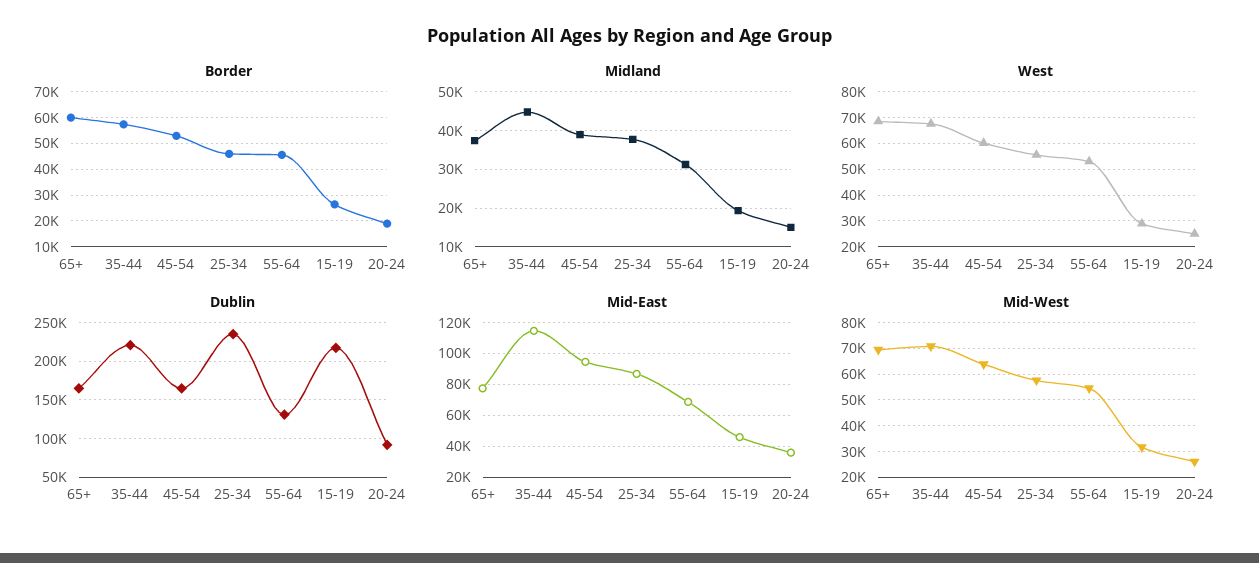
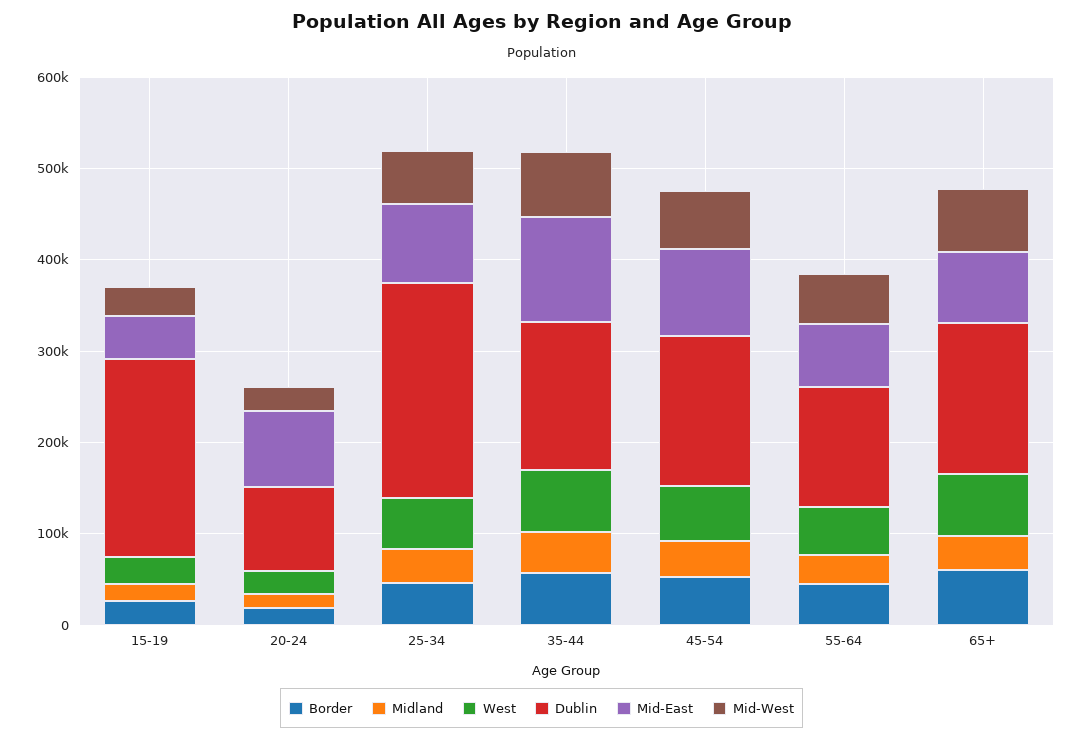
  {
    "Border": {
      "65+": 60000,
      "35-44": 57500,
      "45-54": 52500,
      "25-34": 45000,
      "55-64": 45000,
      "15-19": 27500,
      "20-24": 20000
    },
    "Midland": {
      "65+": 38000,
      "35-44": 44000,
      "45-54": 38000,
      "25-34": 38000,
      "55-64": 32000,
      "15-19": 20000,
      "20-24": 16000
    },
    "West": {
      "65+": 67500,
      "35-44": 67500,
      "45-54": 60000,
      "25-34": 55000,
      "55-64": 52500,
      "15-19": 30000,
      "20-24": 25000
    },
    "Dublin": {
      "65+": 160000,
-     "35-44": 220000,
+     "35-44": 160000,
      "45-54": 160000,
      "25-34": 230000,
      "55-64": 130000,
      "15-19": 220000,
      "20-24": 90000
    },
    "Mid-East": {
      "65+": 75000,
      "35-44": 115000,
      "45-54": 95000,
      "25-34": 85000,
      "55-64": 70000,
      "15-19": 45000,
-     "20-24": 35000
+     "20-24": 80000
    },
    "Mid-West": {
      "65+": 70000,
      "35-44": 70000,
      "45-54": 65000,
      "25-34": 57500,
      "55-64": 55000,
      "15-19": 32500,
      "20-24": 25000
    }
  }

